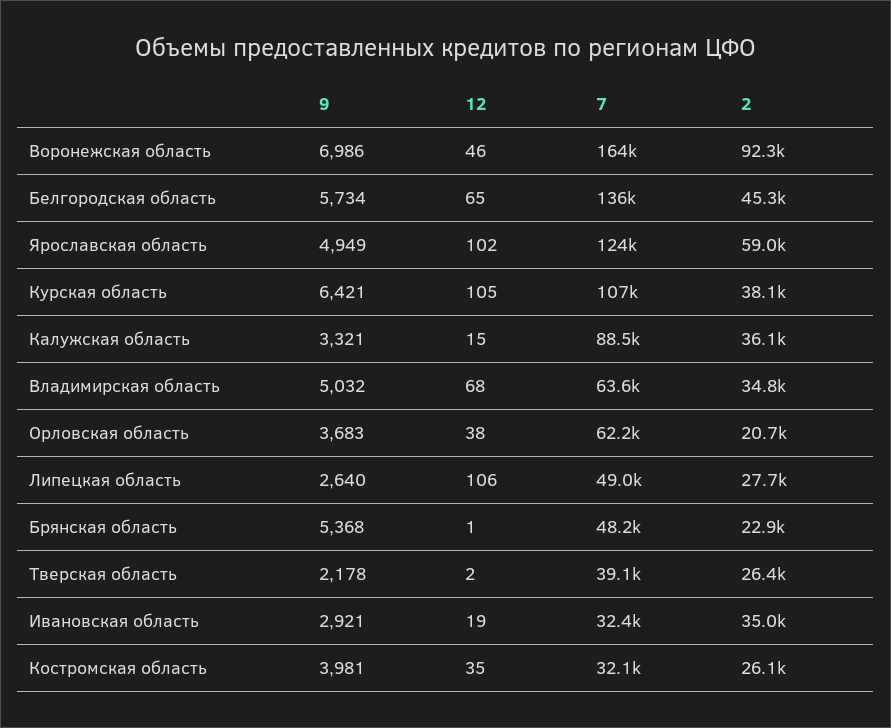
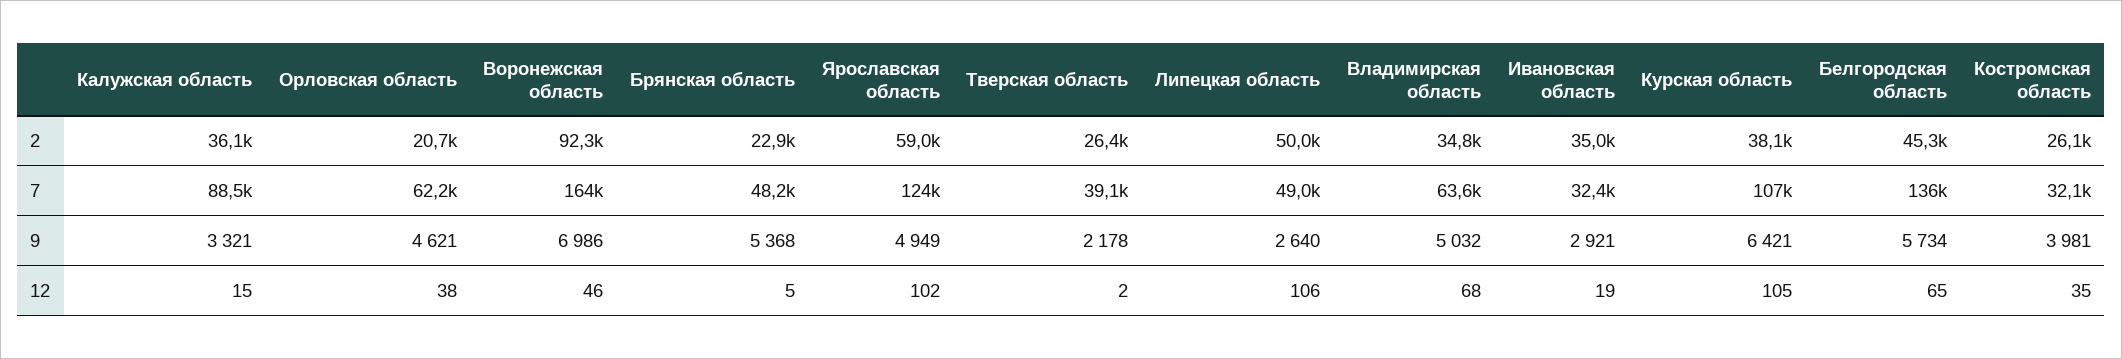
  {
    "9": {
      "Воронежская область": 6986,
      "Белгородская область": 5734,
      "Ярославская область": 4949,
      "Курская область": 6421,
      "Калужская область": 3321,
      "Владимирская область": 5032,
-     "Орловская область": 3683,
+     "Орловская область": 4621,
      "Липецкая область": 2640,
      "Брянская область": 5368,
      "Тверская область": 2178,
      "Ивановская область": 2921,
      "Костромская область": 3981
    },
    "12": {
      "Воронежская область": 46,
      "Белгородская область": 65,
      "Ярославская область": 102,
      "Курская область": 105,
      "Калужская область": 15,
      "Владимирская область": 68,
      "Орловская область": 38,
      "Липецкая область": 106,
-     "Брянская область": 1,
+     "Брянская область": 5,
      "Тверская область": 2,
      "Ивановская область": 19,
      "Костромская область": 35
    },
    "7": {
      "Воронежская область": 164000,
      "Белгородская область": 136000,
      "Ярославская область": 124000,
      "Курская область": 107000,
      "Калужская область": 88500,
      "Владимирская область": 63600,
      "Орловская область": 62200,
      "Липецкая область": 49000,
      "Брянская область": 48200,
      "Тверская область": 39100,
      "Ивановская область": 32400,
      "Костромская область": 32100
    },
    "2": {
      "Воронежская область": 92300,
      "Белгородская область": 45300,
      "Ярославская область": 59000,
      "Курская область": 38100,
      "Калужская область": 36100,
      "Владимирская область": 34800,
      "Орловская область": 20700,
-     "Липецкая область": 27700,
+     "Липецкая область": 50000,
      "Брянская область": 22900,
      "Тверская область": 26400,
      "Ивановская область": 35000,
      "Костромская область": 26100
    }
  }

